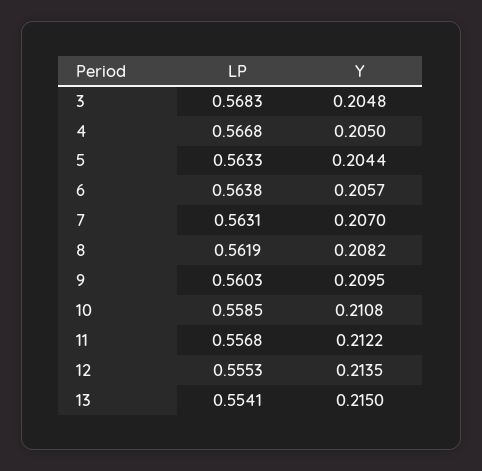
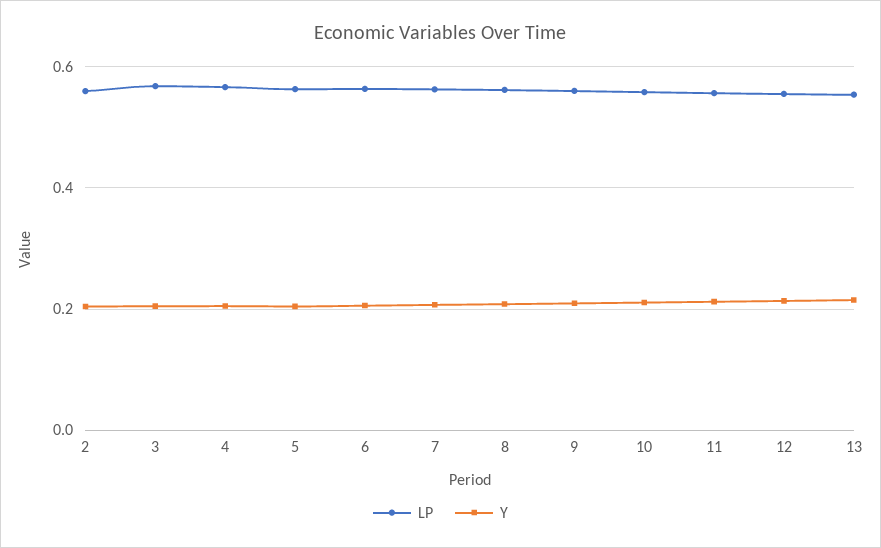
  {
    "LP": {
      "3": 0.5683,
      "4": 0.5668,
      "5": 0.5633,
      "6": 0.5638,
      "7": 0.5631,
      "8": 0.5619,
      "9": 0.5603,
      "10": 0.5585,
      "11": 0.5568,
      "12": 0.5553,
-     "13": 0.5541
+     "13": 0.5541,
+     "2": 0.56
    },
    "Y": {
      "3": 0.2048,
      "4": 0.205,
      "5": 0.2044,
      "6": 0.2057,
      "7": 0.207,
      "8": 0.2082,
      "9": 0.2095,
      "10": 0.2108,
      "11": 0.2122,
      "12": 0.2135,
-     "13": 0.215
+     "13": 0.215,
+     "2": 0.2
    }
  }

